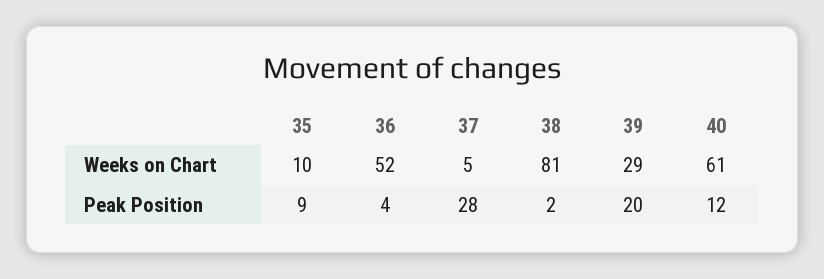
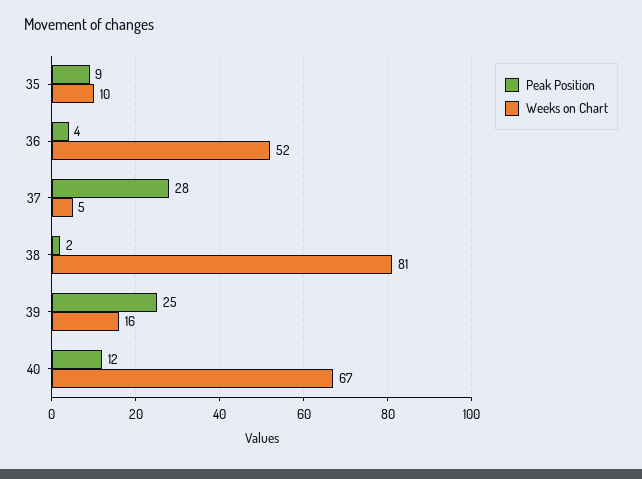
  {
    "Weeks on Chart": {
      "35": 10,
      "36": 52,
      "37": 5,
      "38": 81,
-     "39": 29,
+     "39": 16,
-     "40": 61
+     "40": 67
    },
    "Peak Position": {
      "35": 9,
      "36": 4,
      "37": 28,
      "38": 2,
-     "39": 20,
+     "39": 25,
      "40": 12
    }
  }

